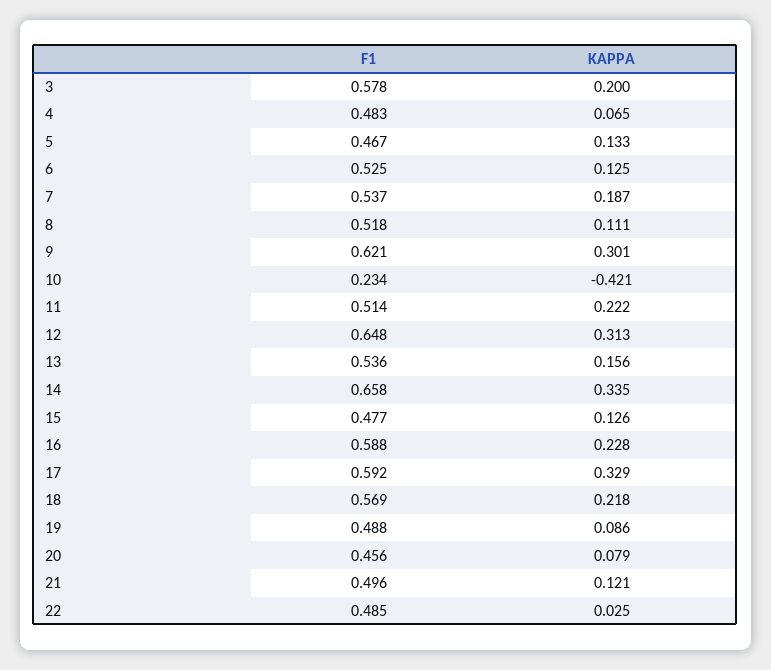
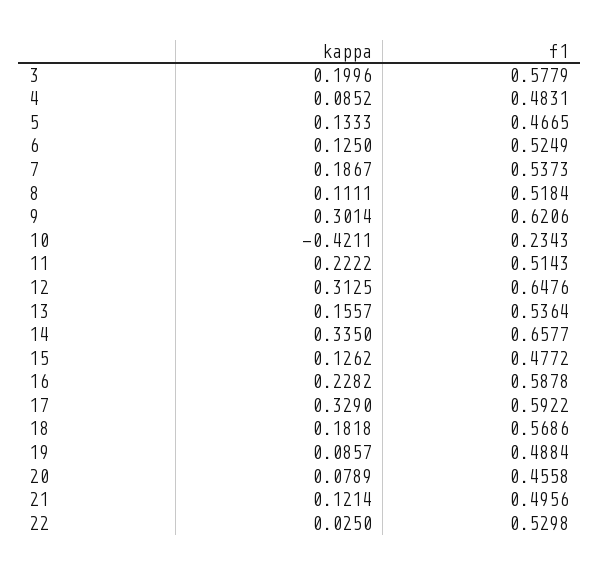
  {
    "F1": {
      "3": 0.5779,
      "4": 0.4831,
      "5": 0.4665,
      "6": 0.5249,
      "7": 0.5373,
      "8": 0.5184,
      "9": 0.6206,
      "10": 0.2343,
      "11": 0.5143,
      "12": 0.6476,
      "13": 0.5364,
      "14": 0.6577,
      "15": 0.4772,
      "16": 0.5878,
      "17": 0.5922,
      "18": 0.5686,
      "19": 0.4884,
      "20": 0.4558,
      "21": 0.4956,
-     "22": 0.485
+     "22": 0.5298
    },
    "KAPPA": {
      "3": 0.1996,
-     "4": 0.065,
+     "4": 0.0852,
      "5": 0.1333,
      "6": 0.125,
      "7": 0.1867,
      "8": 0.1111,
      "9": 0.3014,
      "10": -0.4211,
      "11": 0.2222,
      "12": 0.3125,
      "13": 0.1557,
      "14": 0.335,
      "15": 0.1262,
      "16": 0.2282,
      "17": 0.329,
-     "18": 0.218,
+     "18": 0.1818,
      "19": 0.0857,
      "20": 0.0789,
      "21": 0.1214,
      "22": 0.025
    }
  }

